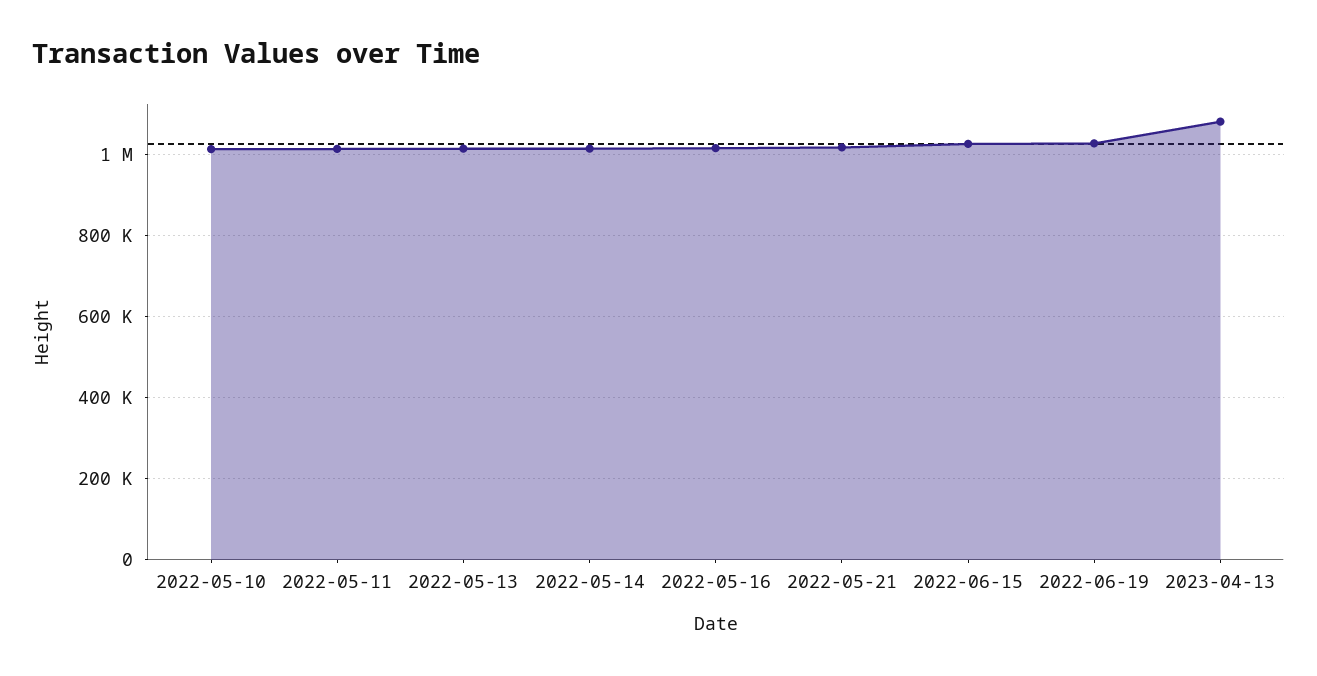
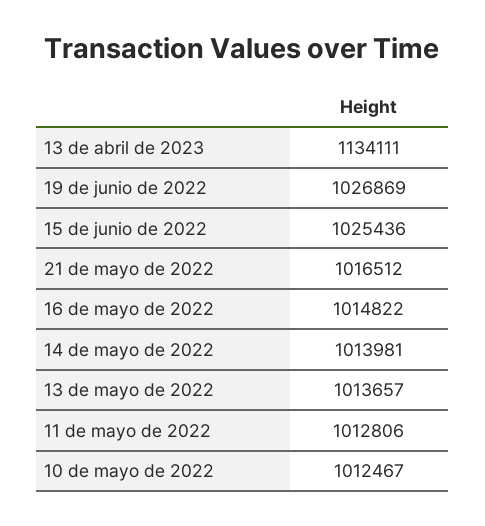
  {
    "2022-05-10": 1012467,
    "2022-05-11": 1012806,
    "2022-05-13": 1013657,
    "2022-05-14": 1013981,
    "2022-05-16": 1014822,
    "2022-05-21": 1016512,
    "2022-06-15": 1025436,
    "2022-06-19": 1026869,
-   "2023-04-13": 1080000
+   "2023-04-13": 1134111
  }

